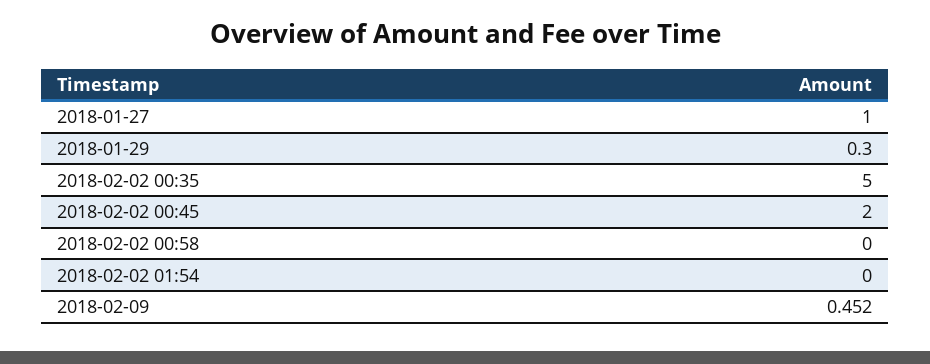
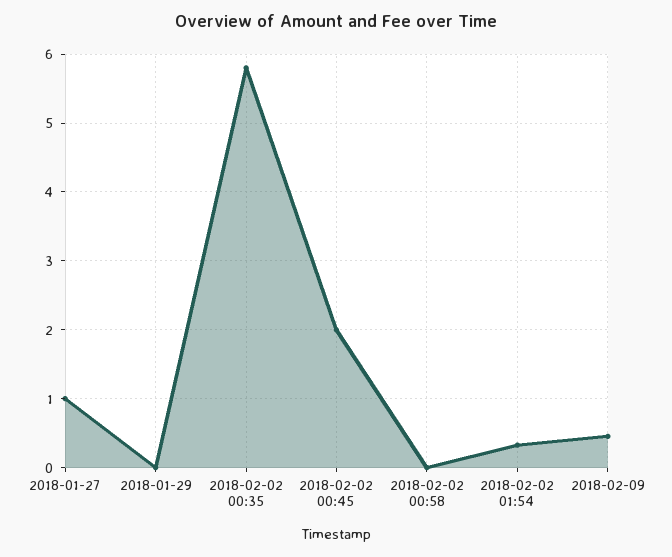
  {
    "2018-01-27": 1,
-   "2018-01-29": 0.3,
+   "2018-01-29": 0,
-   "2018-02-02 00:35": 5,
+   "2018-02-02 00:35": 5.8,
    "2018-02-02 00:45": 2,
    "2018-02-02 00:58": 0,
-   "2018-02-02 01:54": 0,
+   "2018-02-02 01:54": 0.3,
    "2018-02-09": 0.452
  }

